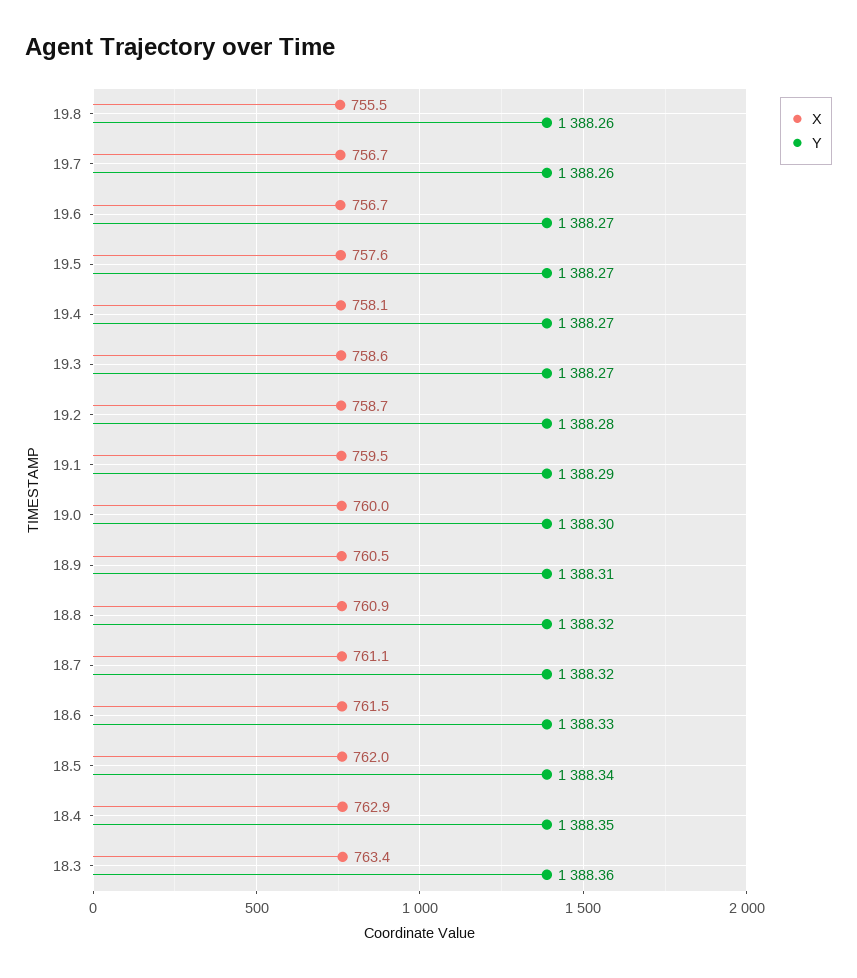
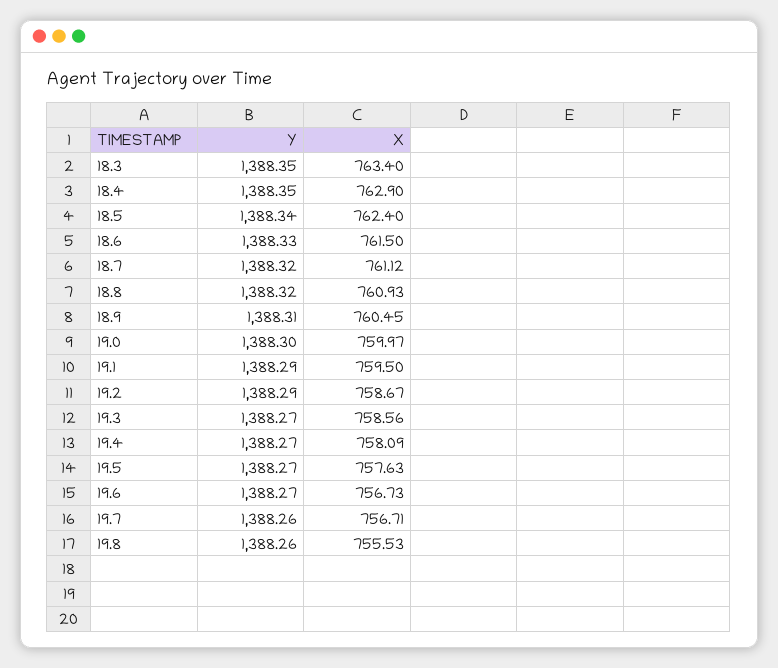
  {
    "X": {
      "19.8": 755.53,
      "19.7": 756.71,
      "19.6": 756.73,
      "19.5": 757.63,
      "19.4": 758.09,
      "19.3": 758.56,
      "19.2": 758.67,
      "19.1": 759.5,
      "19.0": 759.97,
      "18.9": 760.45,
      "18.8": 760.93,
      "18.7": 761.12,
      "18.6": 761.5,
-     "18.5": 762,
+     "18.5": 762.4,
      "18.4": 762.9,
      "18.3": 763.4
    },
    "Y": {
      "19.8": 1388.26,
      "19.7": 1388.26,
      "19.6": 1388.27,
      "19.5": 1388.27,
      "19.4": 1388.27,
      "19.3": 1388.27,
-     "19.2": 1388.28,
+     "19.2": 1388.29,
      "19.1": 1388.29,
      "19.0": 1388.3,
      "18.9": 1388.31,
      "18.8": 1388.32,
      "18.7": 1388.32,
      "18.6": 1388.33,
      "18.5": 1388.34,
      "18.4": 1388.35,
-     "18.3": 1388.36
+     "18.3": 1388.35
    }
  }

